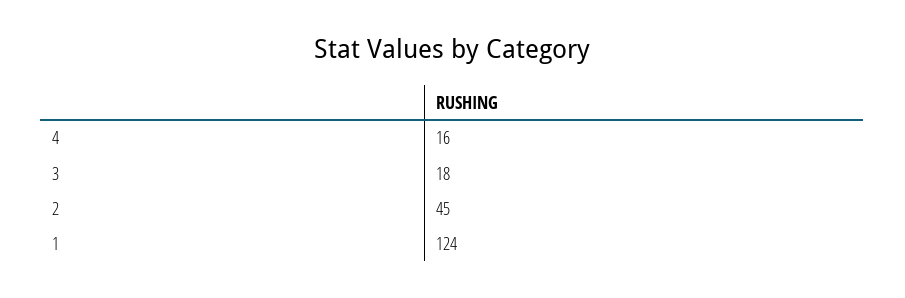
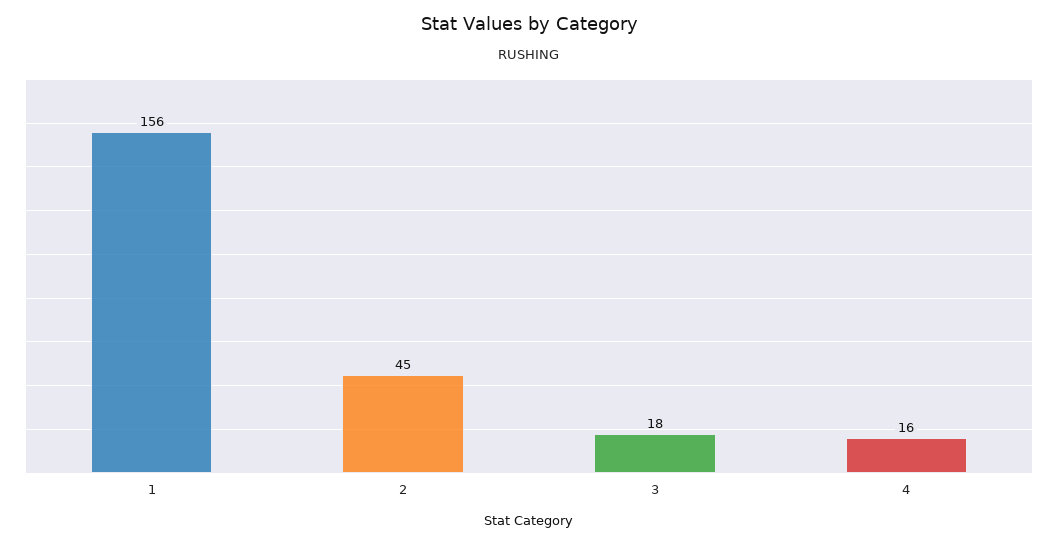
  {
    "4": 16,
    "3": 18,
    "2": 45,
-   "1": 124
+   "1": 156
  }

